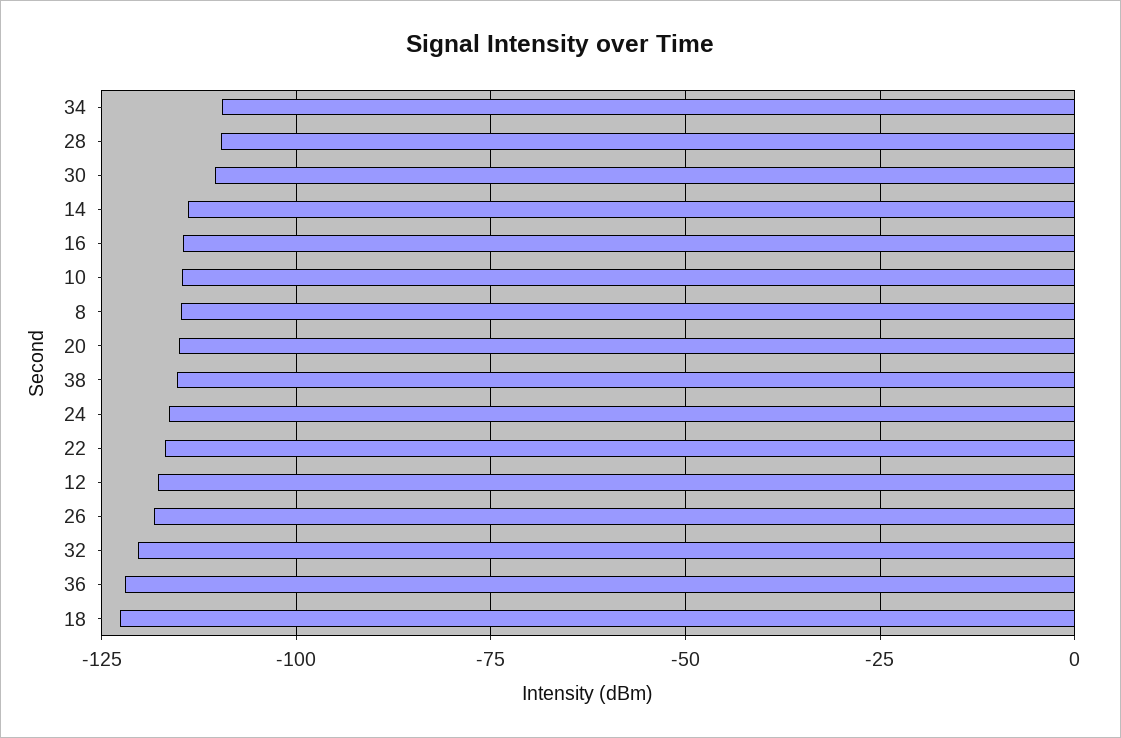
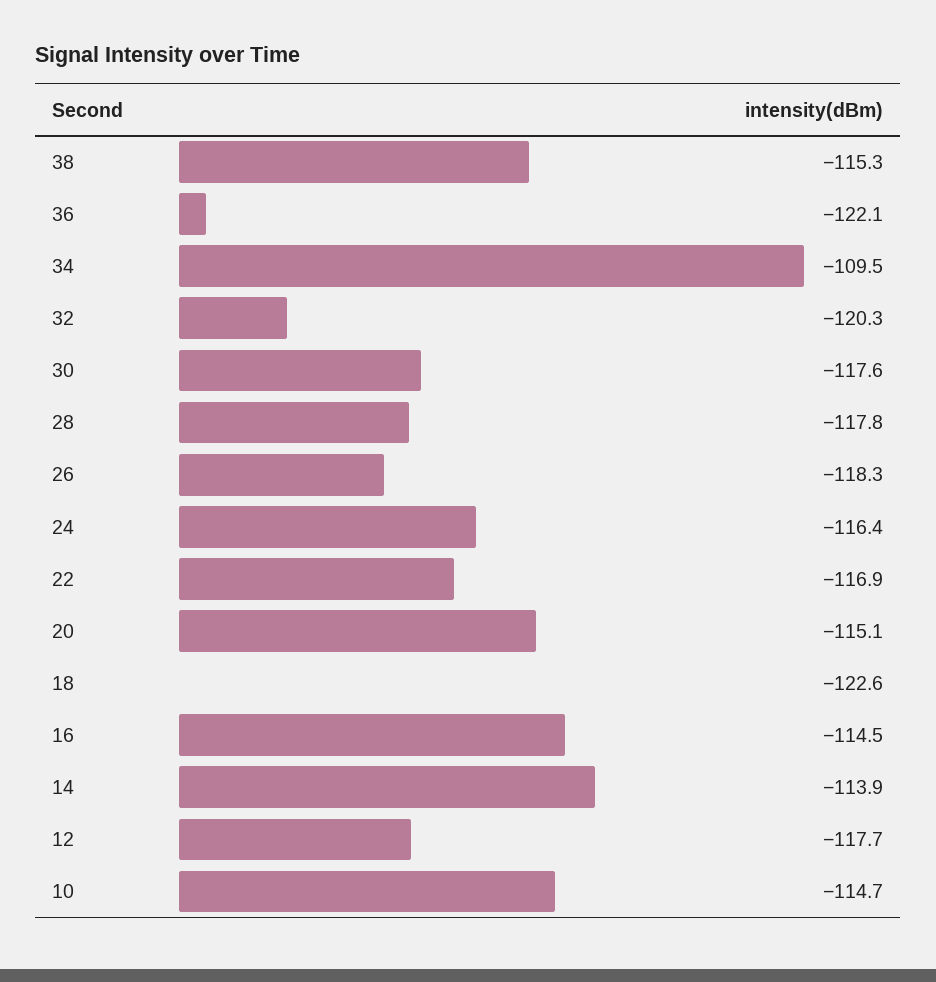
  {
    "34": -109.5,
-   "28": -110,
+   "28": -117.8,
-   "30": -110,
+   "30": -117.6,
    "14": -113.9,
    "16": -114.5,
    "10": -114.7,
-   "8": -115,
    "20": -115.1,
    "38": -115.3,
    "24": -116.4,
    "22": -116.9,
    "12": -117.7,
    "26": -118.3,
    "32": -120.3,
    "36": -122.1,
    "18": -122.6
  }

